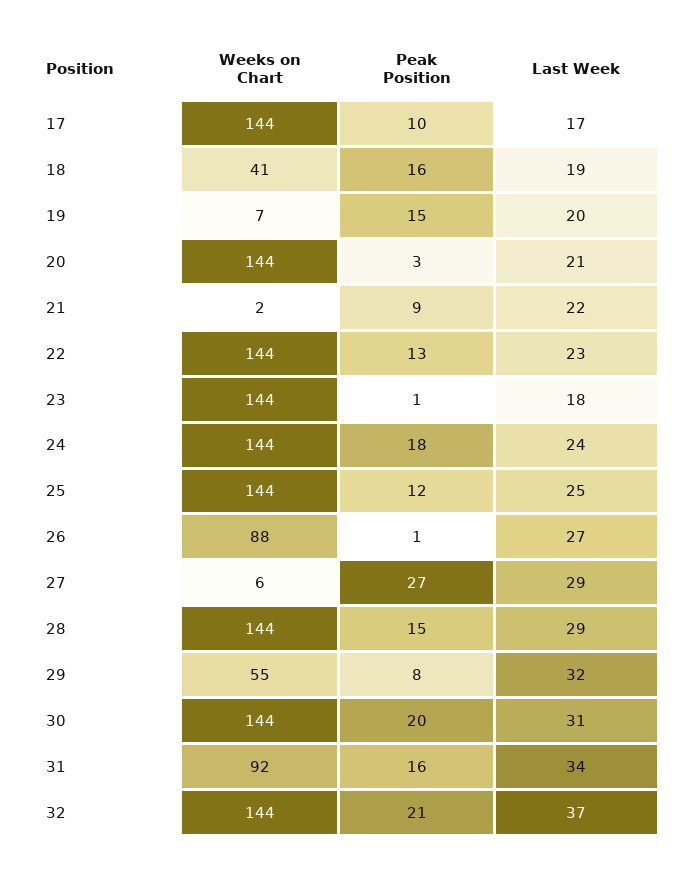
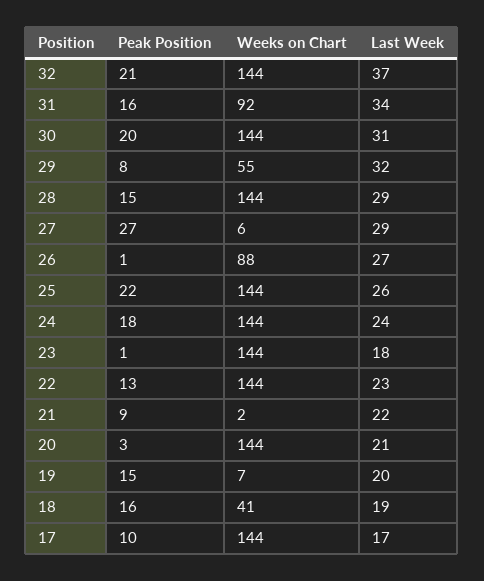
  {
    "Weeks on Chart": {
      "17": 144,
      "18": 41,
      "19": 7,
      "20": 144,
      "21": 2,
      "22": 144,
      "23": 144,
      "24": 144,
      "25": 144,
      "26": 88,
      "27": 6,
      "28": 144,
      "29": 55,
      "30": 144,
      "31": 92,
      "32": 144
    },
    "Peak Position": {
      "17": 10,
      "18": 16,
      "19": 15,
      "20": 3,
      "21": 9,
      "22": 13,
      "23": 1,
      "24": 18,
-     "25": 12,
+     "25": 22,
      "26": 1,
      "27": 27,
      "28": 15,
      "29": 8,
      "30": 20,
      "31": 16,
      "32": 21
    },
    "Last Week": {
      "17": 17,
      "18": 19,
      "19": 20,
      "20": 21,
      "21": 22,
      "22": 23,
      "23": 18,
      "24": 24,
-     "25": 25,
+     "25": 26,
      "26": 27,
      "27": 29,
      "28": 29,
      "29": 32,
      "30": 31,
      "31": 34,
      "32": 37
    }
  }

